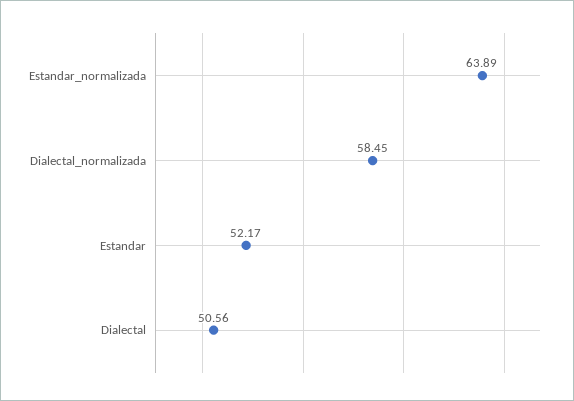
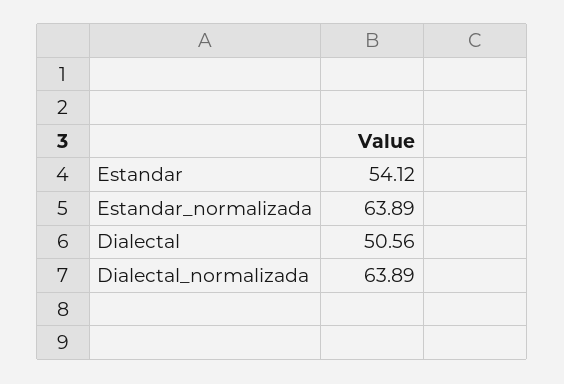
  {
    "Estandar_normalizada": 63.89,
-   "Dialectal_normalizada": 58.45,
+   "Dialectal_normalizada": 63.89,
-   "Estandar": 52.17,
+   "Estandar": 54.12,
    "Dialectal": 50.56
  }

